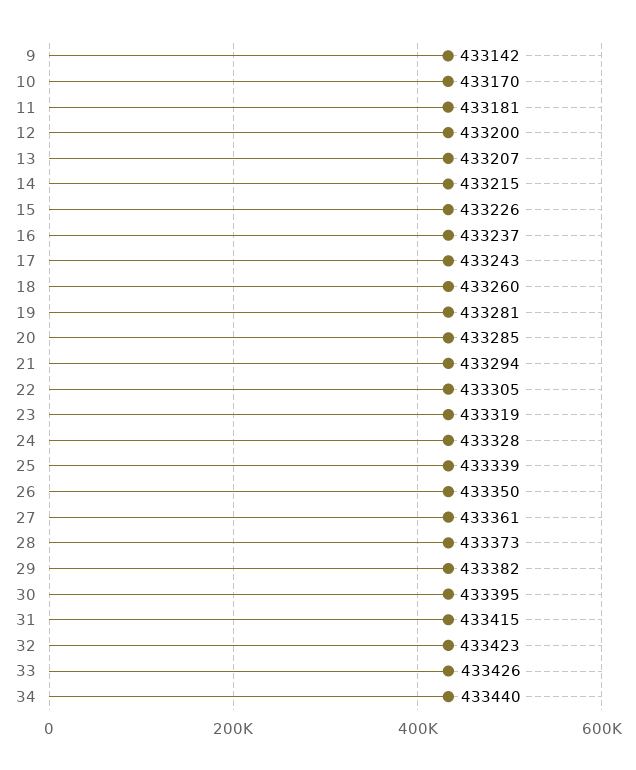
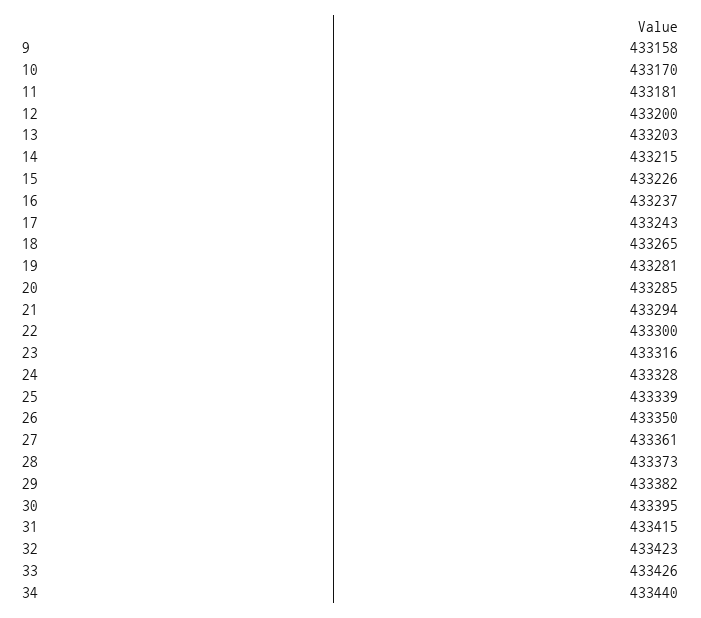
  {
-   "9": 433142,
+   "9": 433158,
    "10": 433170,
    "11": 433181,
    "12": 433200,
-   "13": 433207,
+   "13": 433203,
    "14": 433215,
    "15": 433226,
    "16": 433237,
    "17": 433243,
-   "18": 433260,
+   "18": 433265,
    "19": 433281,
    "20": 433285,
    "21": 433294,
-   "22": 433305,
+   "22": 433300,
-   "23": 433319,
+   "23": 433316,
    "24": 433328,
    "25": 433339,
    "26": 433350,
    "27": 433361,
    "28": 433373,
    "29": 433382,
    "30": 433395,
    "31": 433415,
    "32": 433423,
    "33": 433426,
    "34": 433440
  }

